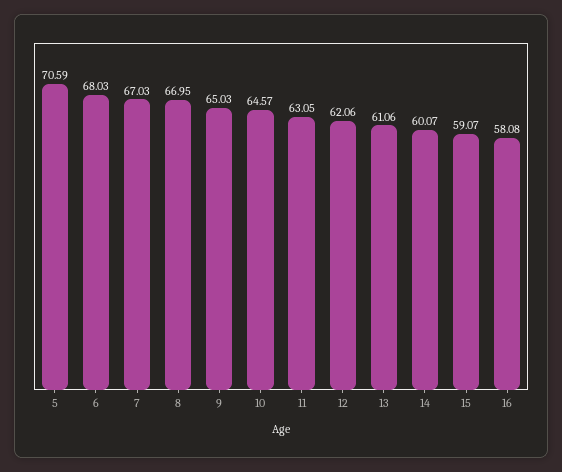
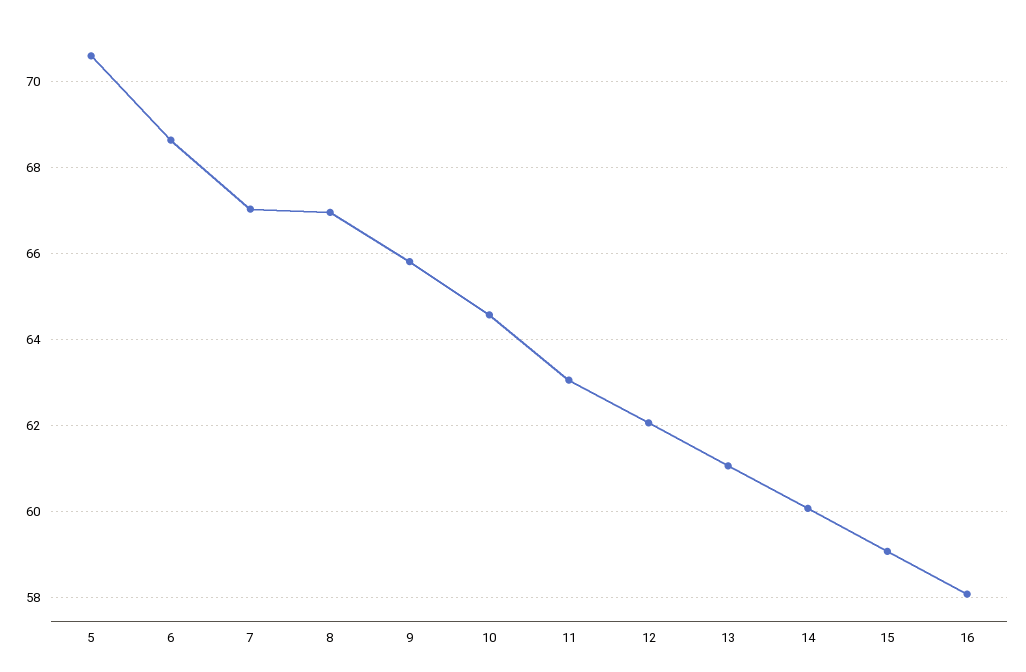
  {
    "5": 70.59,
-   "6": 68.03,
+   "6": 68.6,
    "7": 67.03,
    "8": 66.95,
-   "9": 65.03,
+   "9": 65.8,
    "10": 64.57,
    "11": 63.05,
    "12": 62.06,
    "13": 61.06,
    "14": 60.07,
    "15": 59.07,
    "16": 58.08
  }

